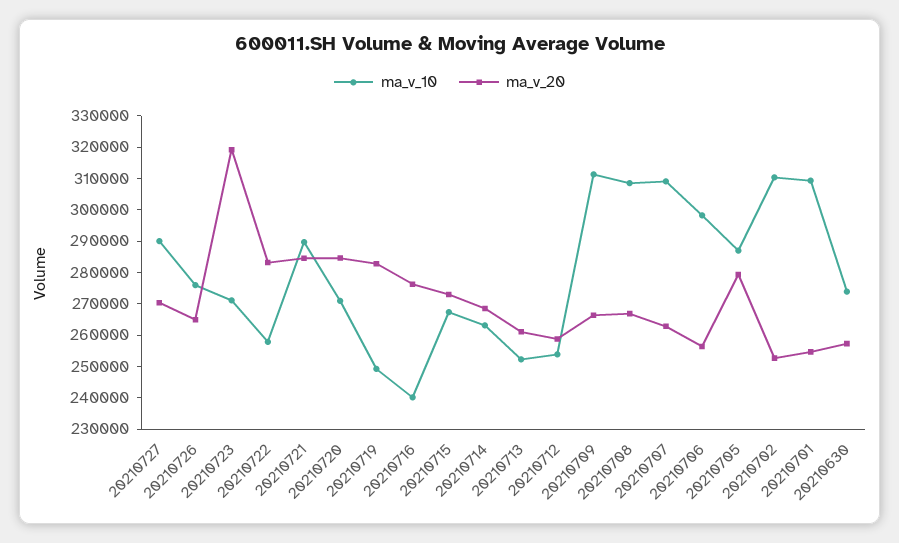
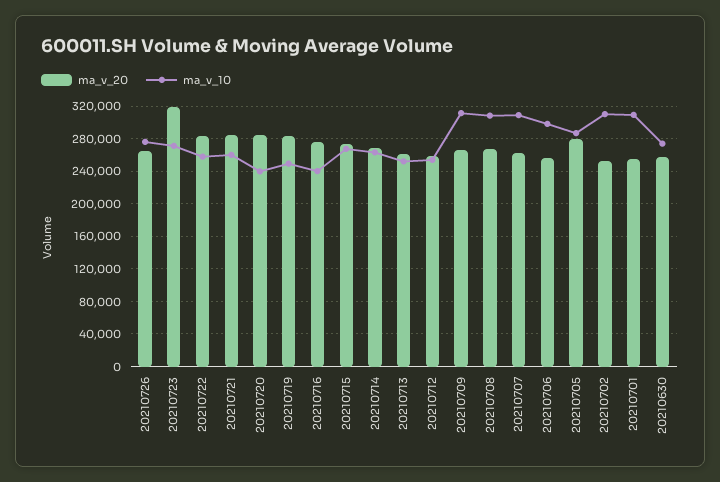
  {
    "ma_v_10": {
-     "20210727": 290000,
      "20210726": 275000,
      "20210723": 270000,
      "20210722": 260000,
-     "20210721": 290000,
+     "20210721": 260000,
-     "20210720": 270000,
+     "20210720": 240000,
      "20210719": 250000,
      "20210716": 240000,
      "20210715": 265000,
      "20210714": 265000,
      "20210713": 250000,
      "20210712": 255000,
      "20210709": 310000,
      "20210708": 310000,
      "20210707": 310000,
      "20210706": 300000,
      "20210705": 285000,
      "20210702": 310000,
      "20210701": 310000,
      "20210630": 275000
    },
    "ma_v_20": {
-     "20210727": 270000,
      "20210726": 265000,
      "20210723": 320000,
      "20210722": 285000,
      "20210721": 285000,
      "20210720": 285000,
      "20210719": 285000,
      "20210716": 275000,
      "20210715": 275000,
      "20210714": 270000,
      "20210713": 260000,
      "20210712": 260000,
      "20210709": 265000,
      "20210708": 265000,
      "20210707": 265000,
      "20210706": 255000,
      "20210705": 280000,
      "20210702": 255000,
      "20210701": 255000,
      "20210630": 255000
    }
  }

